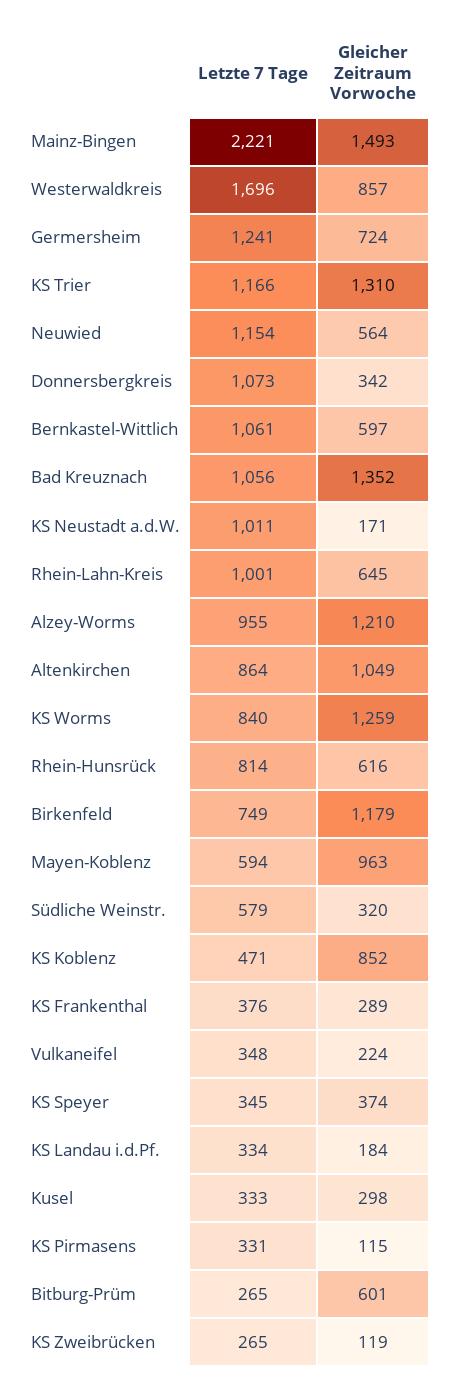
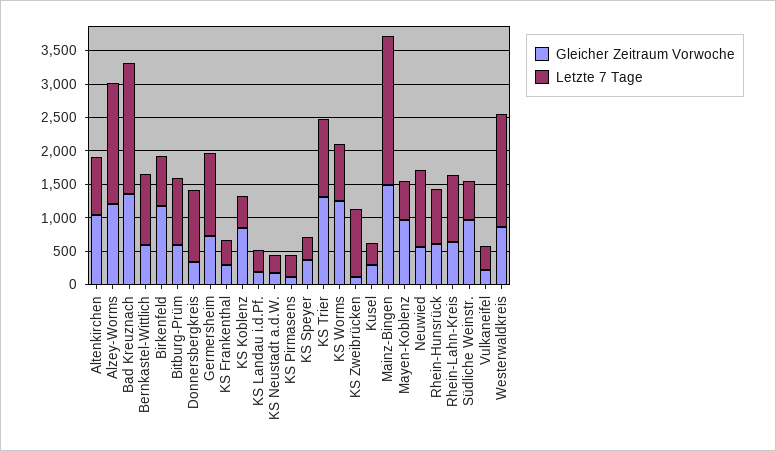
  {
    "Letzte 7 Tage": {
      "Mainz-Bingen": 2221,
      "Westerwaldkreis": 1696,
      "Germersheim": 1241,
      "KS Trier": 1166,
      "Neuwied": 1154,
      "Donnersbergkreis": 1073,
      "Bernkastel-Wittlich": 1061,
-     "Bad Kreuznach": 1056,
+     "Bad Kreuznach": 2000,
-     "KS Neustadt a.d.W.": 1011,
+     "KS Neustadt a.d.W.": 250,
      "Rhein-Lahn-Kreis": 1001,
-     "Alzey-Worms": 955,
+     "Alzey-Worms": 1750,
      "Altenkirchen": 864,
      "KS Worms": 840,
      "Rhein-Hunsrück": 814,
      "Birkenfeld": 749,
      "Mayen-Koblenz": 594,
      "Südliche Weinstr.": 579,
      "KS Koblenz": 471,
      "KS Frankenthal": 376,
      "Vulkaneifel": 348,
      "KS Speyer": 345,
      "KS Landau i.d.Pf.": 334,
      "Kusel": 333,
      "KS Pirmasens": 331,
-     "Bitburg-Prüm": 265,
+     "Bitburg-Prüm": 1000,
-     "KS Zweibrücken": 265
+     "KS Zweibrücken": 1000
    },
    "Gleicher Zeitraum Vorwoche": {
      "Mainz-Bingen": 1493,
      "Westerwaldkreis": 857,
      "Germersheim": 724,
      "KS Trier": 1310,
      "Neuwied": 564,
      "Donnersbergkreis": 342,
      "Bernkastel-Wittlich": 597,
      "Bad Kreuznach": 1352,
      "KS Neustadt a.d.W.": 171,
      "Rhein-Lahn-Kreis": 645,
      "Alzey-Worms": 1210,
      "Altenkirchen": 1049,
      "KS Worms": 1259,
      "Rhein-Hunsrück": 616,
      "Birkenfeld": 1179,
      "Mayen-Koblenz": 963,
-     "Südliche Weinstr.": 320,
+     "Südliche Weinstr.": 1000,
      "KS Koblenz": 852,
      "KS Frankenthal": 289,
      "Vulkaneifel": 224,
      "KS Speyer": 374,
      "KS Landau i.d.Pf.": 184,
      "Kusel": 298,
      "KS Pirmasens": 115,
      "Bitburg-Prüm": 601,
      "KS Zweibrücken": 119
    }
  }

